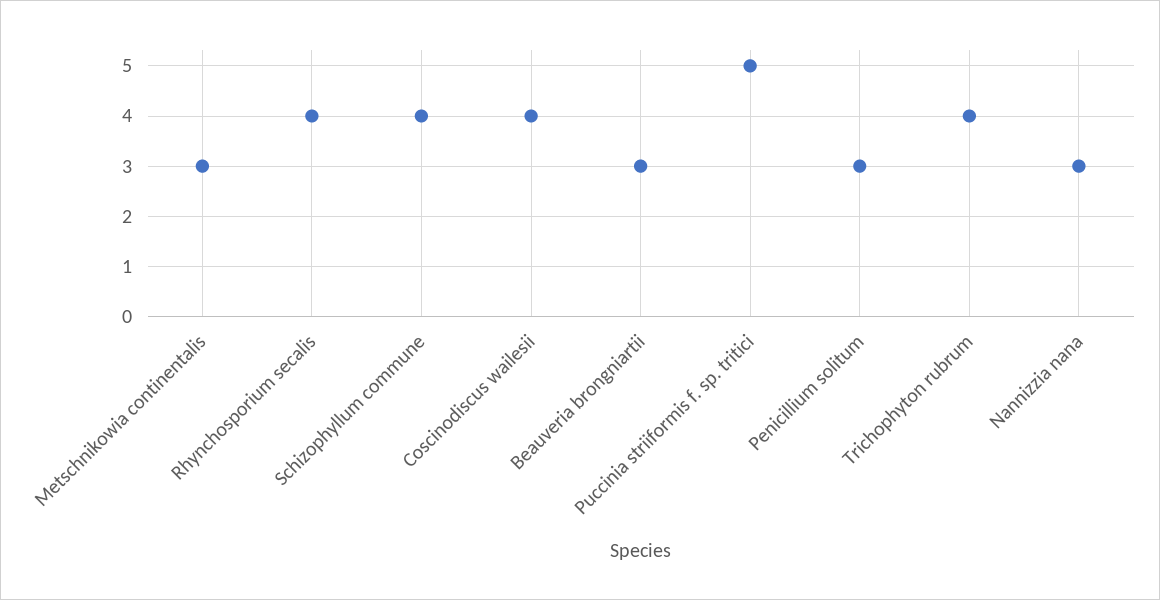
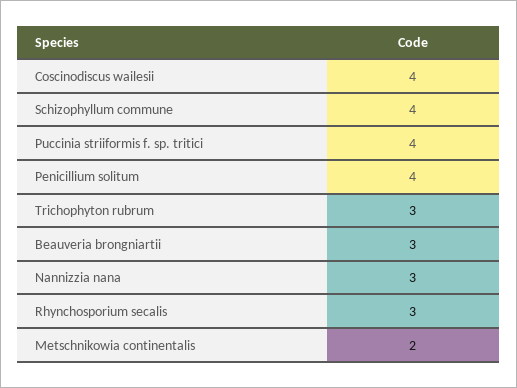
  {
-   "Metschnikowia continentalis": 3,
+   "Metschnikowia continentalis": 2,
-   "Rhynchosporium secalis": 4,
+   "Rhynchosporium secalis": 3,
    "Schizophyllum commune": 4,
    "Coscinodiscus wailesii": 4,
    "Beauveria brongniartii": 3,
-   "Puccinia striiformis f. sp. tritici": 5,
+   "Puccinia striiformis f. sp. tritici": 4,
-   "Penicillium solitum": 3,
+   "Penicillium solitum": 4,
-   "Trichophyton rubrum": 4,
+   "Trichophyton rubrum": 3,
    "Nannizzia nana": 3
  }

